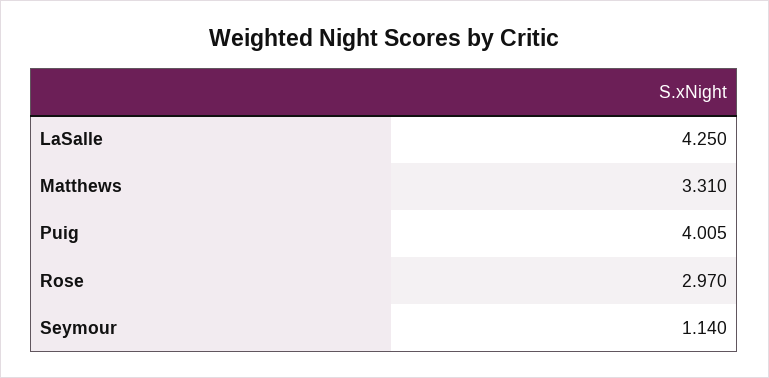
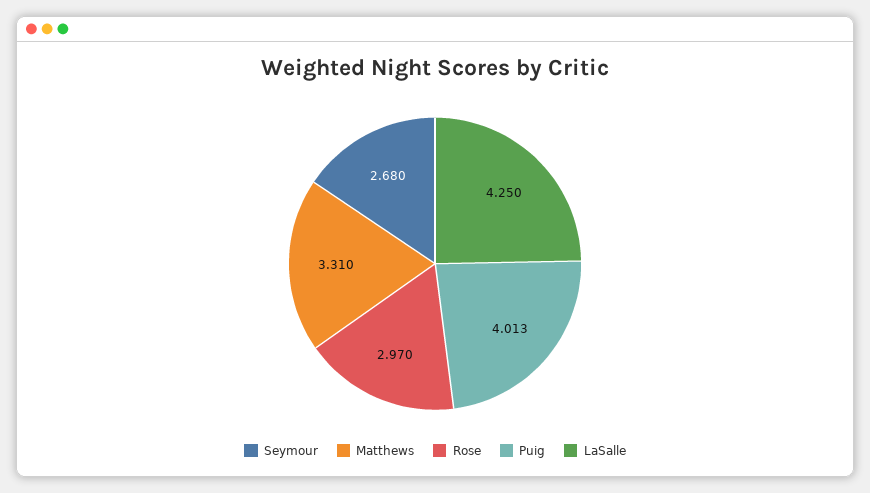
  {
    "LaSalle": 4.25,
    "Matthews": 3.31,
-   "Puig": 4.005,
+   "Puig": 4.013,
    "Rose": 2.97,
-   "Seymour": 1.14
+   "Seymour": 2.68
  }

